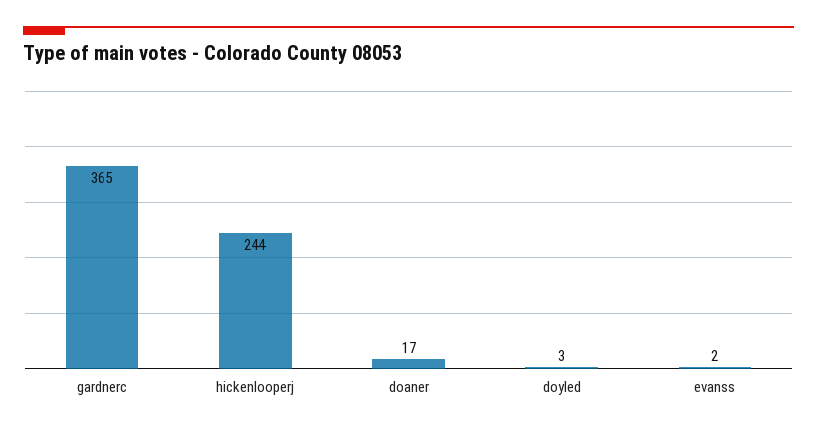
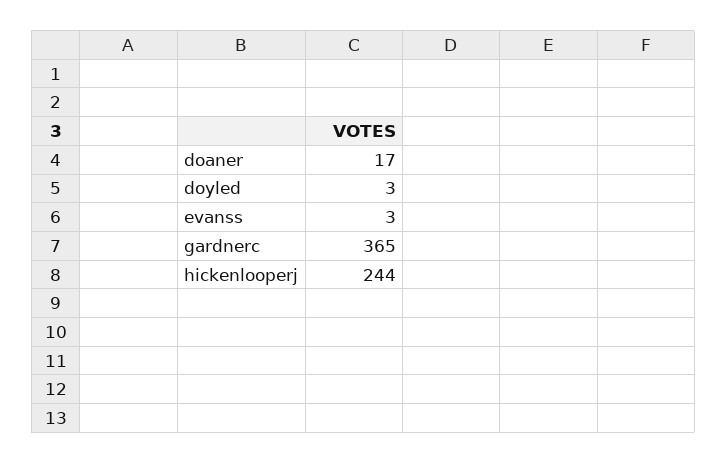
  {
    "gardnerc": 365,
    "hickenlooperj": 244,
    "doaner": 17,
    "doyled": 3,
-   "evanss": 2
+   "evanss": 3
  }

